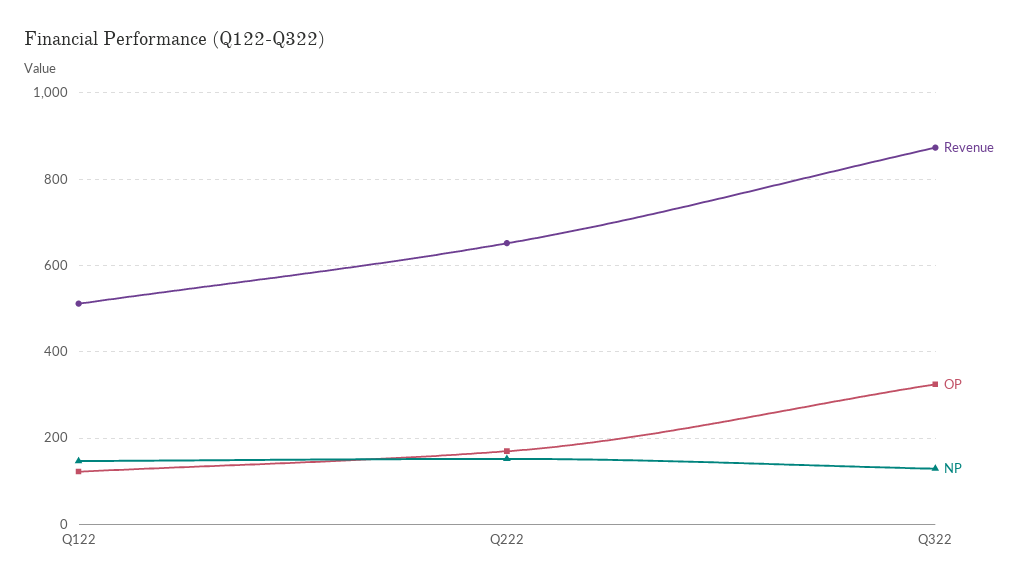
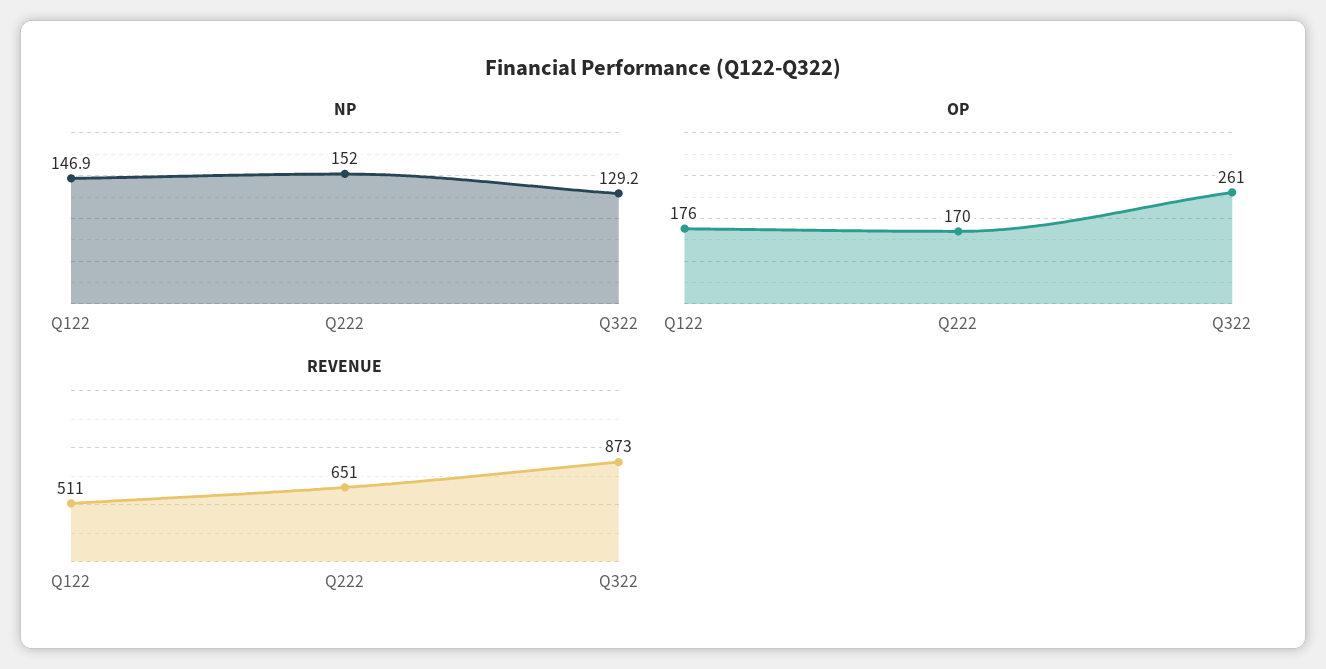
  {
    "Revenue": {
      "Q122": 511,
      "Q222": 651,
      "Q322": 873
    },
    "OP": {
-     "Q122": 120,
+     "Q122": 176,
      "Q222": 170,
-     "Q322": 320
+     "Q322": 261
    },
    "NP": {
      "Q122": 146.9,
      "Q222": 152,
      "Q322": 129.2
    }
  }

